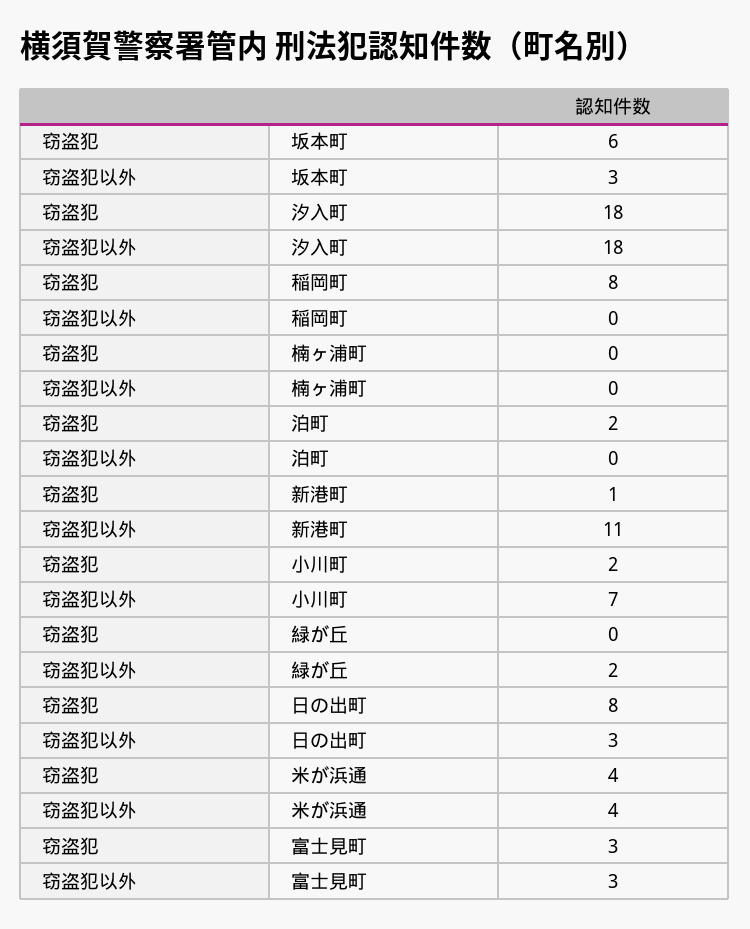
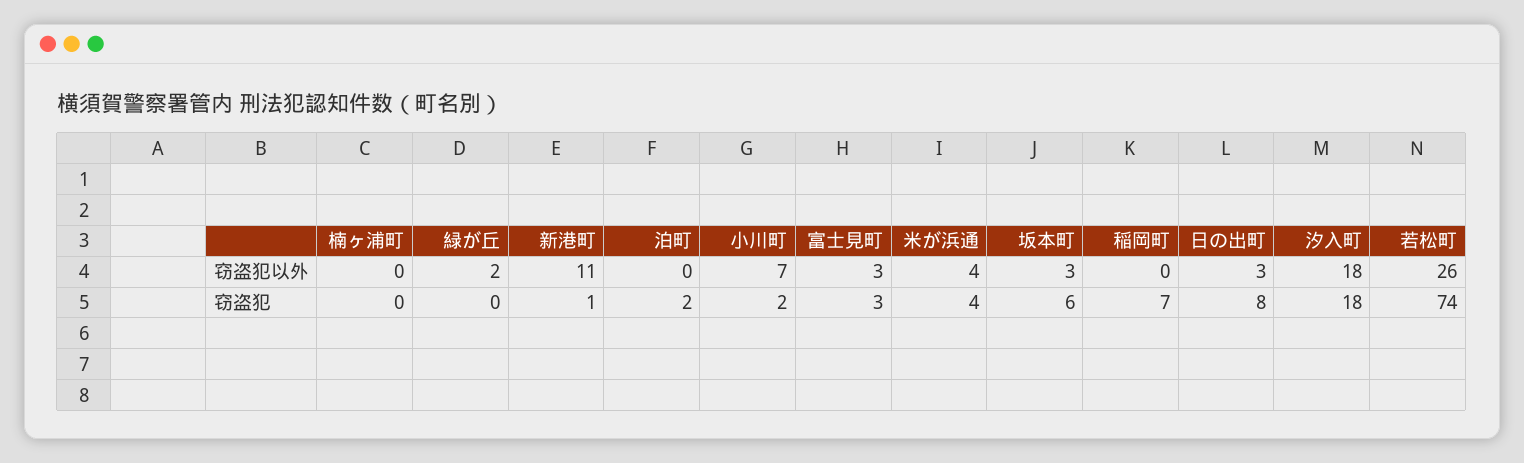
  {
    "窃盗犯": {
      "坂本町": 6,
      "汐入町": 18,
-     "稲岡町": 8,
+     "稲岡町": 7,
      "楠ヶ浦町": 0,
      "泊町": 2,
      "新港町": 1,
      "小川町": 2,
      "緑が丘": 0,
      "日の出町": 8,
      "米が浜通": 4,
-     "富士見町": 3
+     "富士見町": 3,
+     "若松町": 74
    },
    "窃盗犯以外": {
      "坂本町": 3,
      "汐入町": 18,
      "稲岡町": 0,
      "楠ヶ浦町": 0,
      "泊町": 0,
      "新港町": 11,
      "小川町": 7,
      "緑が丘": 2,
      "日の出町": 3,
      "米が浜通": 4,
-     "富士見町": 3
+     "富士見町": 3,
+     "若松町": 26
    }
  }

